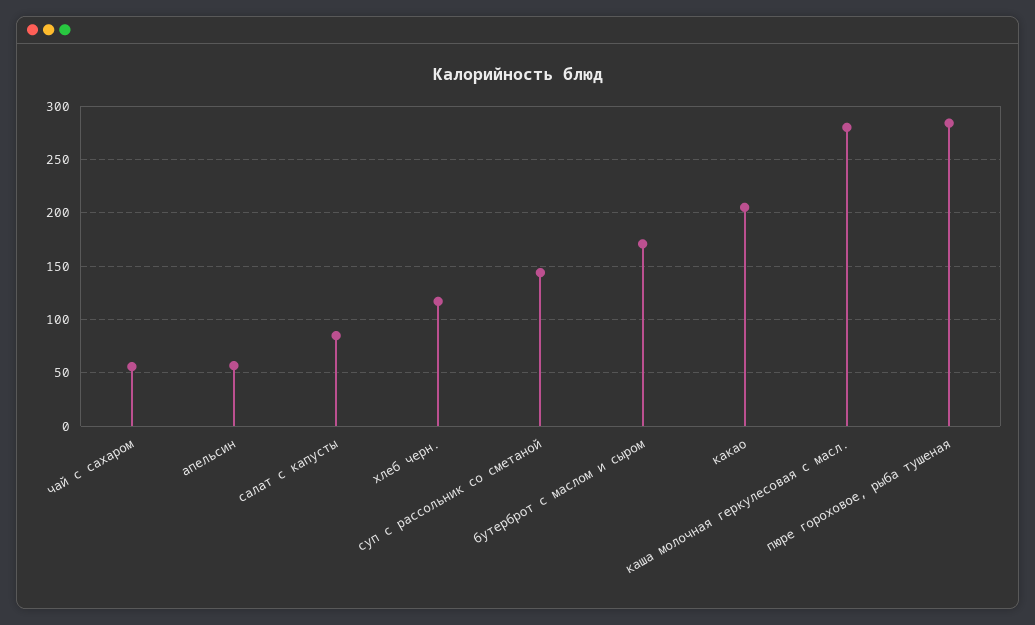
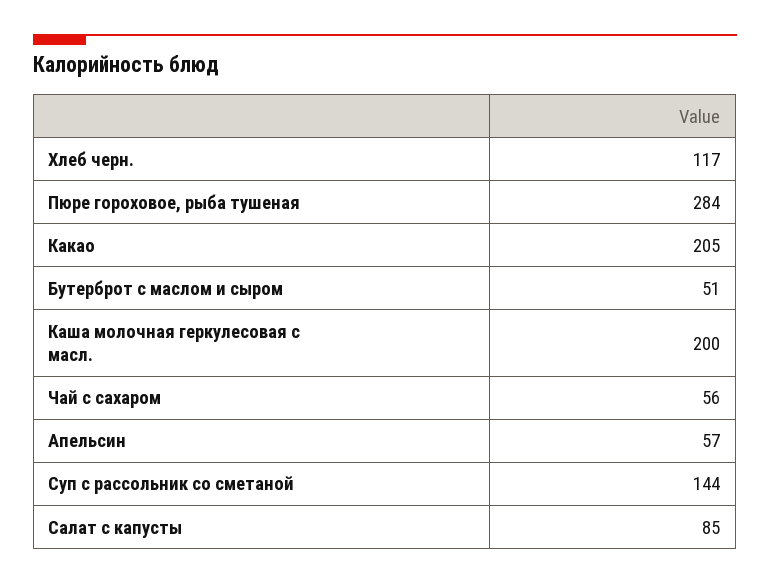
  {
    "чай с сахаром": 56,
    "апельсин": 57,
    "салат с капусты": 85,
    "хлеб черн.": 117,
    "суп с рассольник со сметаной": 144,
-   "бутерброт с маслом и сыром": 170,
+   "бутерброт с маслом и сыром": 51,
    "какао": 205,
-   "каша молочная геркулесовая с масл.": 280,
+   "каша молочная геркулесовая с масл.": 200,
    "пюре гороховое, рыба тушеная": 284
  }

